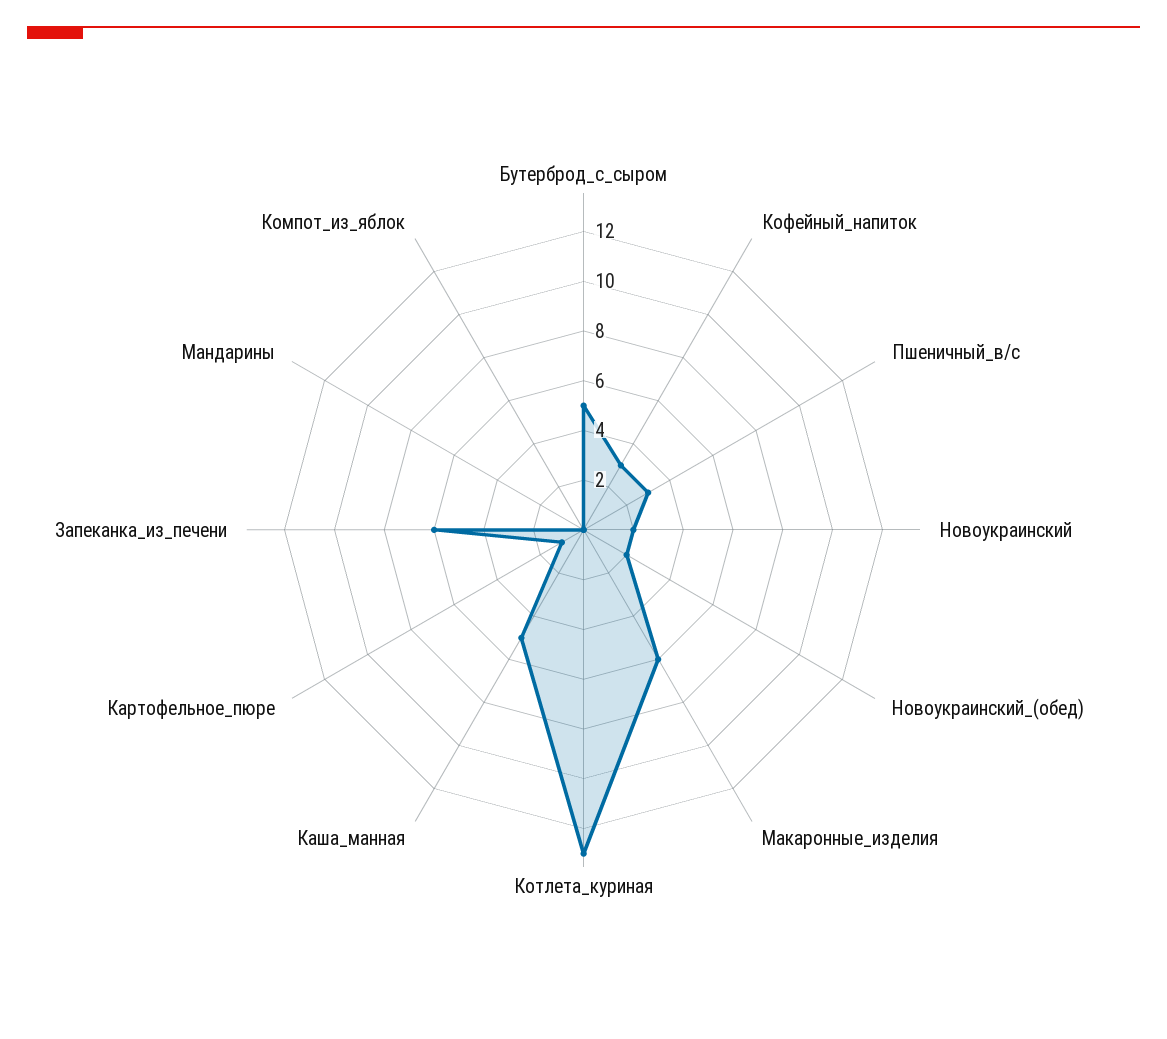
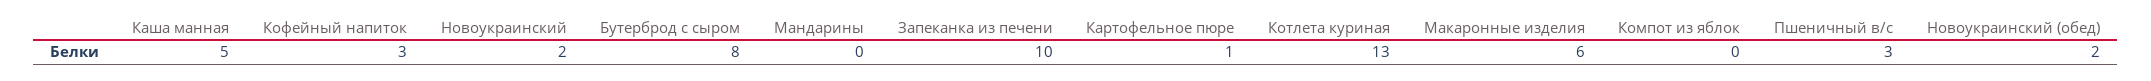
  {
-   "Бутерброд_с_сыром": 5,
+   "Бутерброд_с_сыром": 8,
    "Кофейный_напиток": 3,
    "Пшеничный_в/с": 3,
    "Новоукраинский": 2,
    "Новоукраинский_(обед)": 2,
    "Макаронные_изделия": 6,
    "Котлета_куриная": 13,
    "Каша_манная": 5,
    "Картофельное_пюре": 1,
-   "Запеканка_из_печени": 6,
+   "Запеканка_из_печени": 10,
    "Мандарины": 0,
    "Компот_из_яблок": 0
  }

